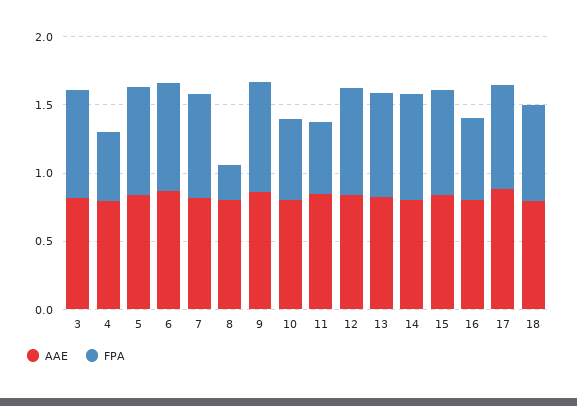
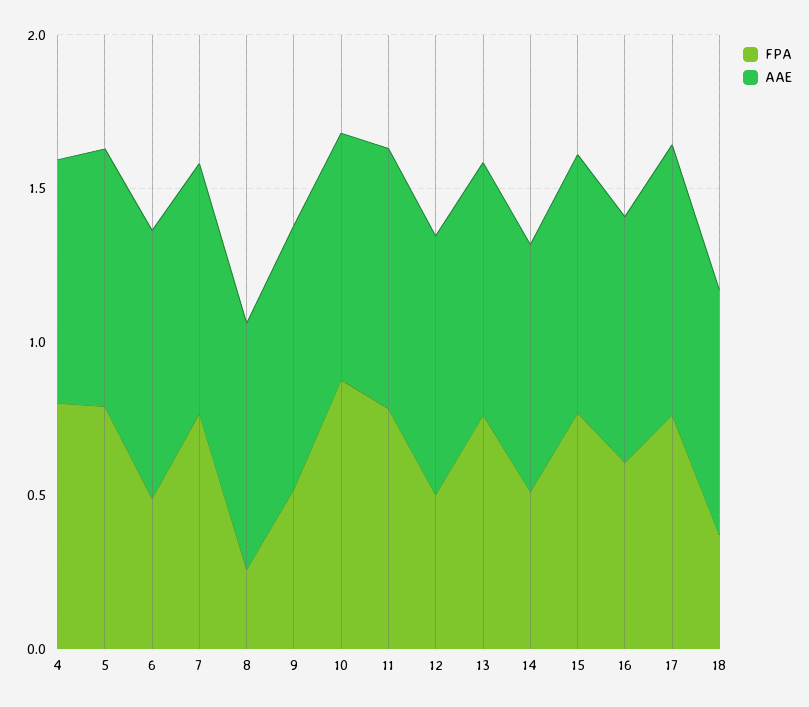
  {
    "AAE": {
-     "3": 0.8,
      "4": 0.8,
      "5": 0.8,
      "6": 0.9,
      "7": 0.8,
      "8": 0.8,
      "9": 0.9,
      "10": 0.8,
      "11": 0.8,
      "12": 0.8,
      "13": 0.8,
      "14": 0.8,
      "15": 0.8,
      "16": 0.8,
      "17": 0.9,
      "18": 0.8
    },
    "FPA": {
-     "3": 0.8,
-     "4": 0.5,
+     "4": 0.8,
      "5": 0.8,
-     "6": 0.8,
+     "6": 0.5,
      "7": 0.8,
      "8": 0.3,
-     "9": 0.8,
+     "9": 0.5,
-     "10": 0.6,
+     "10": 0.9,
-     "11": 0.5,
+     "11": 0.8,
-     "12": 0.8,
+     "12": 0.5,
      "13": 0.8,
-     "14": 0.8,
+     "14": 0.5,
      "15": 0.8,
      "16": 0.6,
      "17": 0.8,
-     "18": 0.7
+     "18": 0.4
    }
  }

